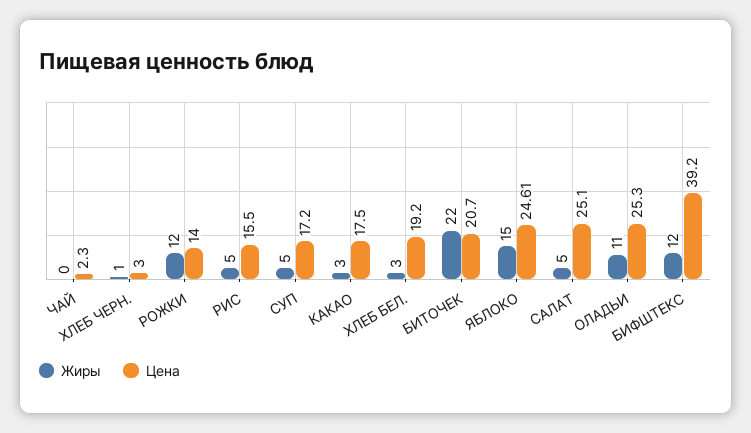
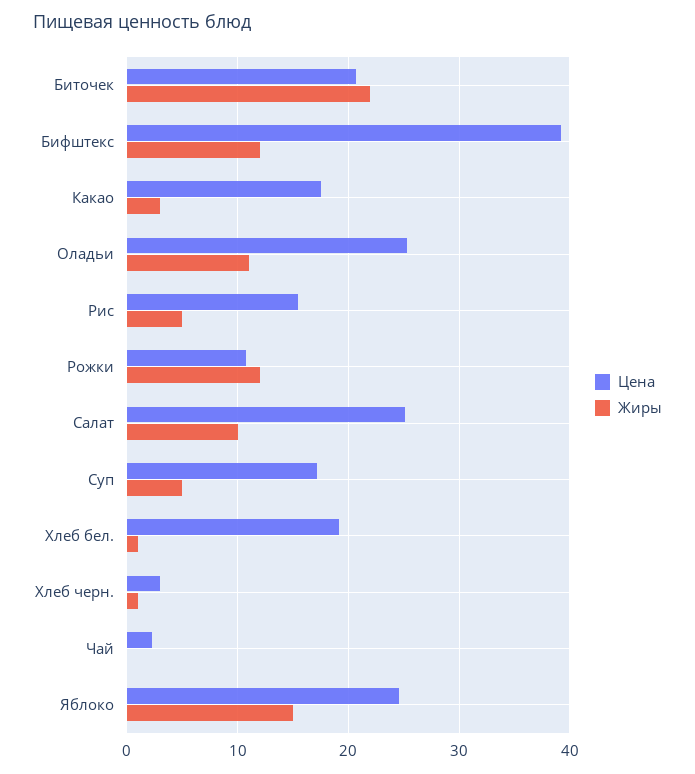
  {
    "Жиры": {
      "ЧАЙ": 0,
      "ХЛЕБ ЧЕРН.": 1,
      "РОЖКИ": 12,
      "РИС": 5,
      "СУП": 5,
      "КАКАО": 3,
-     "ХЛЕБ БЕЛ.": 3,
+     "ХЛЕБ БЕЛ.": 1,
      "БИТОЧЕК": 22,
      "ЯБЛОКО": 15,
-     "САЛАТ": 5,
+     "САЛАТ": 10,
      "ОЛАДЬИ": 11,
      "БИФШТЕКС": 12
    },
    "Цена": {
      "ЧАЙ": 2.3,
      "ХЛЕБ ЧЕРН.": 3,
-     "РОЖКИ": 14,
+     "РОЖКИ": 11,
      "РИС": 15.5,
      "СУП": 17.2,
      "КАКАО": 17.5,
      "ХЛЕБ БЕЛ.": 19.2,
      "БИТОЧЕК": 20.7,
      "ЯБЛОКО": 24.61,
      "САЛАТ": 25.1,
      "ОЛАДЬИ": 25.3,
      "БИФШТЕКС": 39.2
    }
  }

